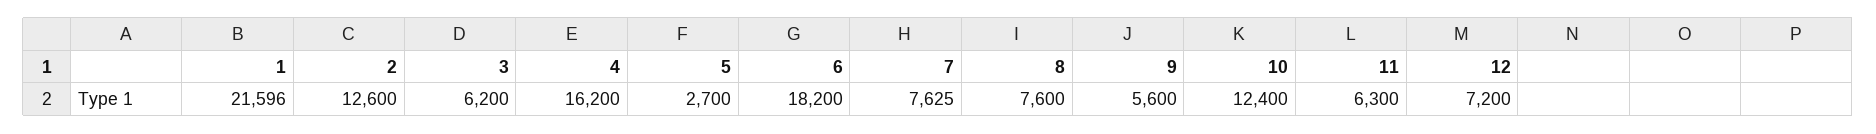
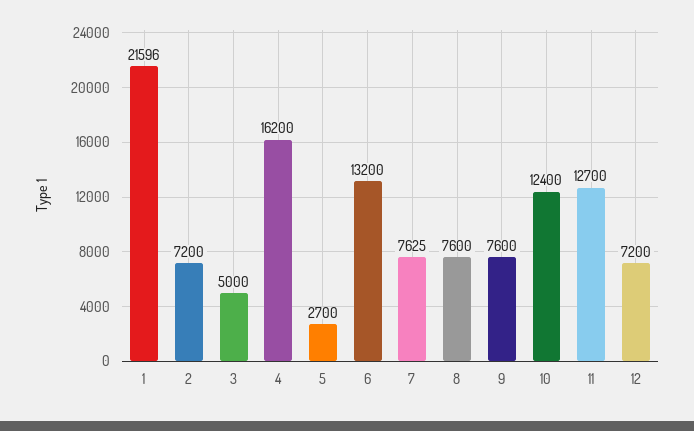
  {
    "1": 21596,
-   "2": 12600,
+   "2": 7200,
-   "3": 6200,
+   "3": 5000,
    "4": 16200,
    "5": 2700,
-   "6": 18200,
+   "6": 13200,
    "7": 7625,
    "8": 7600,
-   "9": 5600,
+   "9": 7600,
    "10": 12400,
-   "11": 6300,
+   "11": 12700,
    "12": 7200
  }

